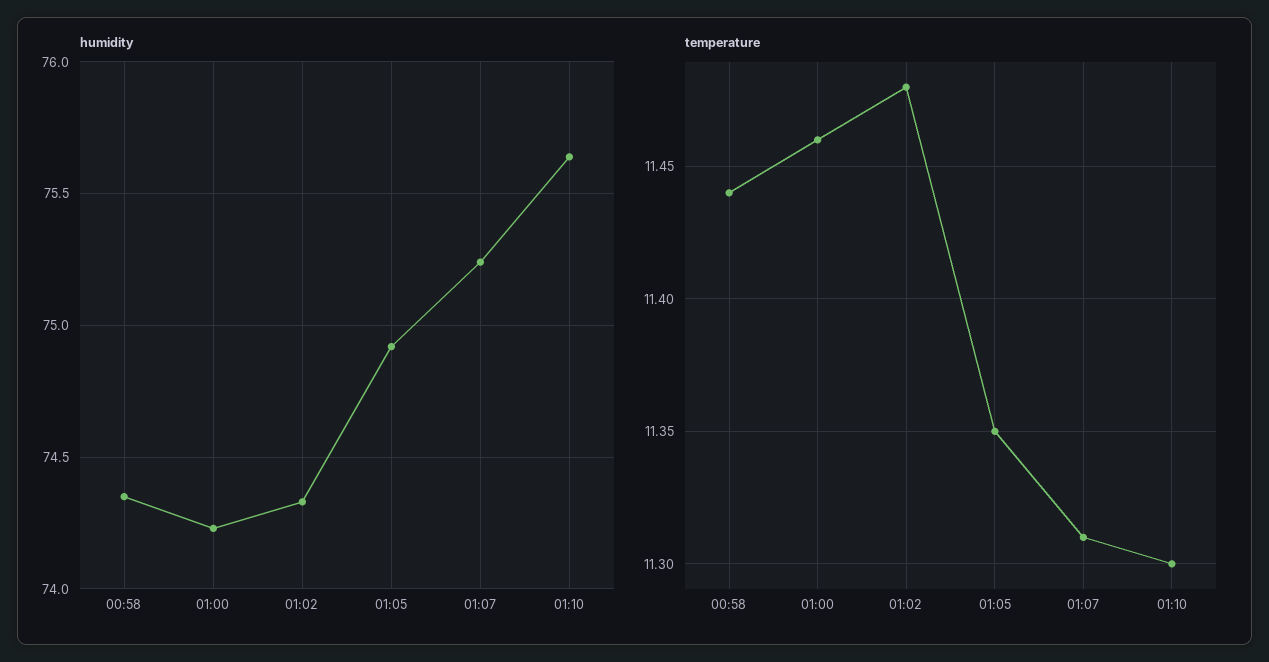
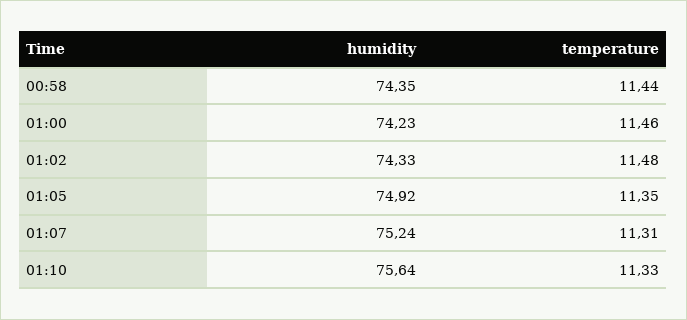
  {
    "humidity": {
      "00:58": 74.35,
      "01:00": 74.23,
      "01:02": 74.33,
      "01:05": 74.92,
      "01:07": 75.24,
      "01:10": 75.64
    },
    "temperature": {
      "00:58": 11.44,
      "01:00": 11.46,
      "01:02": 11.48,
      "01:05": 11.35,
      "01:07": 11.31,
-     "01:10": 11.3
+     "01:10": 11.33
    }
  }

